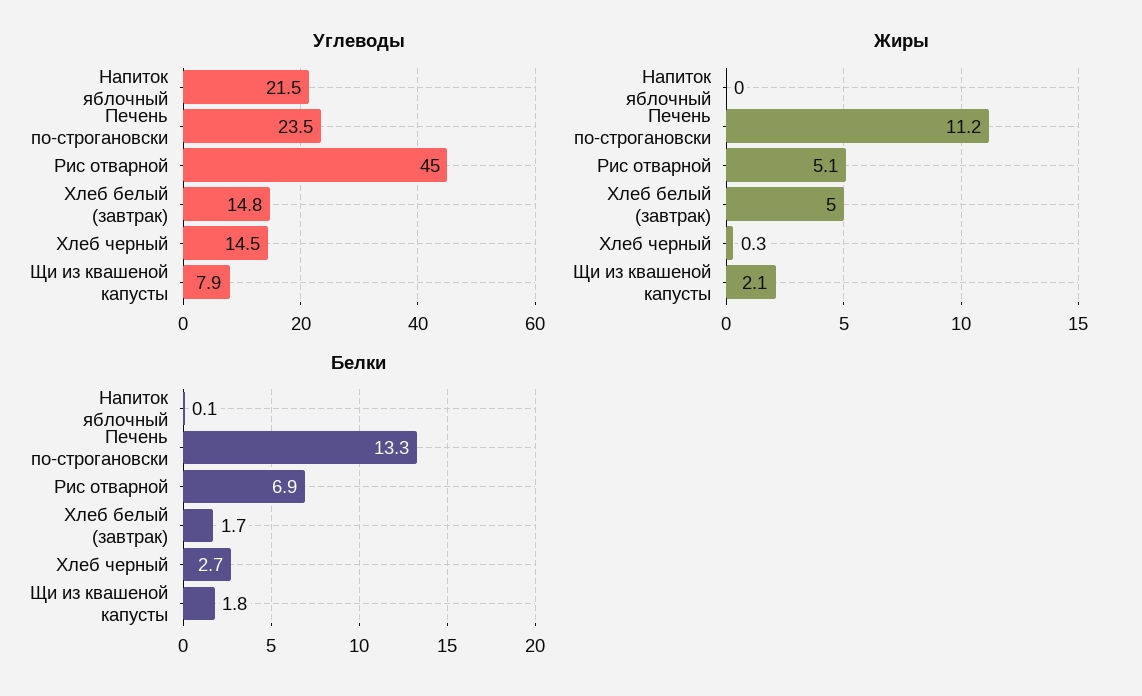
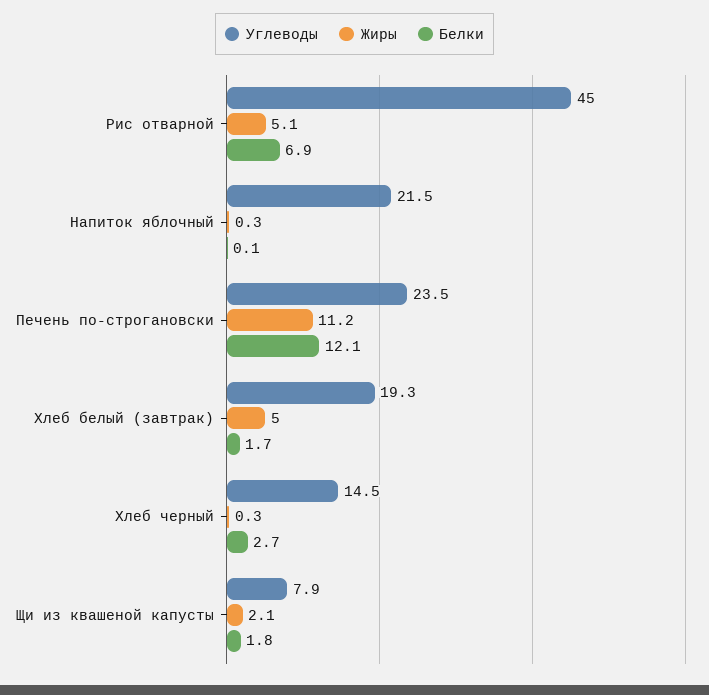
  {
    "Углеводы": {
      "Напиток яблочный": 21.5,
      "Печень по-строгановски": 23.5,
      "Рис отварной": 45,
-     "Хлеб белый (завтрак)": 14.8,
+     "Хлеб белый (завтрак)": 19.3,
      "Хлеб черный": 14.5,
      "Щи из квашеной капусты": 7.9
    },
    "Жиры": {
-     "Напиток яблочный": 0,
+     "Напиток яблочный": 0.3,
      "Печень по-строгановски": 11.2,
      "Рис отварной": 5.1,
      "Хлеб белый (завтрак)": 5,
      "Хлеб черный": 0.3,
      "Щи из квашеной капусты": 2.1
    },
    "Белки": {
      "Напиток яблочный": 0.1,
-     "Печень по-строгановски": 13.3,
+     "Печень по-строгановски": 12.1,
      "Рис отварной": 6.9,
      "Хлеб белый (завтрак)": 1.7,
      "Хлеб черный": 2.7,
      "Щи из квашеной капусты": 1.8
    }
  }

